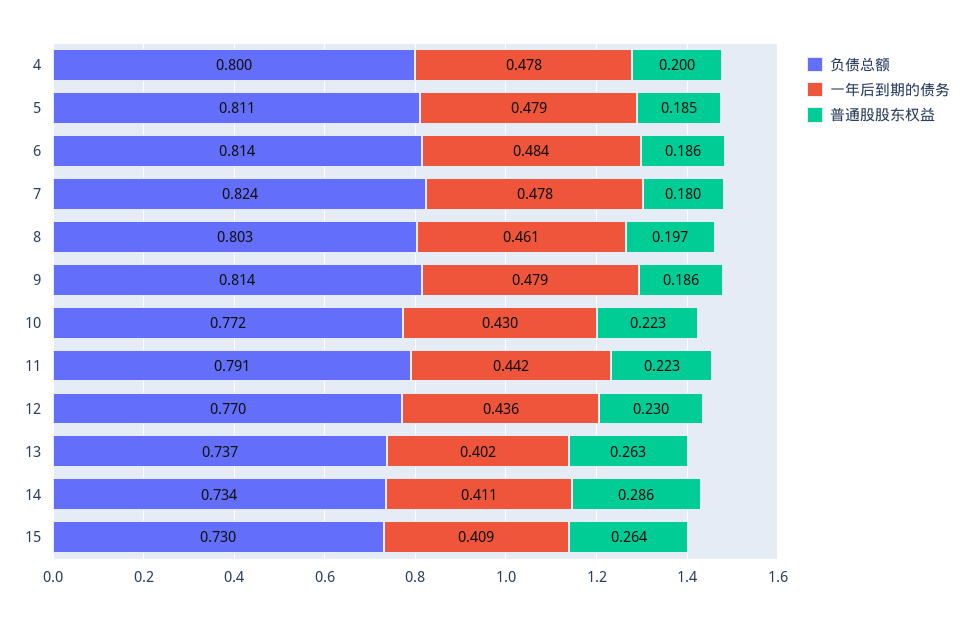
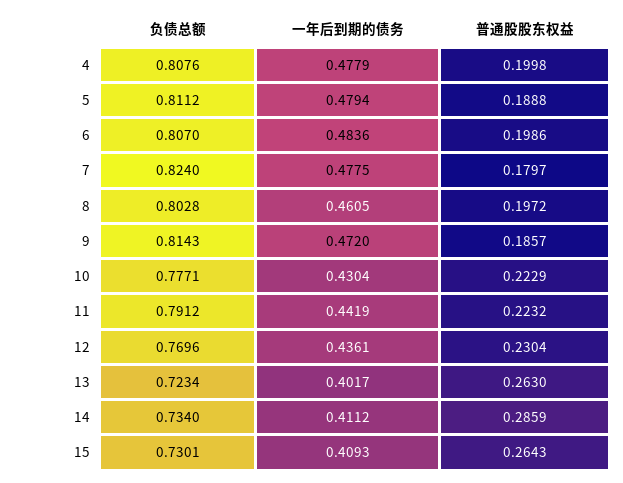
  {
    "负债总额": {
-     "4": 0.8,
+     "4": 0.8076,
      "5": 0.8112,
-     "6": 0.814,
+     "6": 0.807,
      "7": 0.824,
      "8": 0.8028,
      "9": 0.8143,
-     "10": 0.772,
+     "10": 0.7771,
      "11": 0.7912,
      "12": 0.7696,
-     "13": 0.737,
+     "13": 0.7234,
      "14": 0.734,
      "15": 0.7301
    },
    "一年后到期的债务": {
      "4": 0.4779,
      "5": 0.4794,
      "6": 0.4836,
      "7": 0.4775,
      "8": 0.4605,
-     "9": 0.479,
+     "9": 0.472,
      "10": 0.4304,
      "11": 0.4419,
      "12": 0.4361,
      "13": 0.4017,
      "14": 0.4112,
      "15": 0.4093
    },
    "普通股股东权益": {
      "4": 0.1998,
-     "5": 0.185,
+     "5": 0.1888,
-     "6": 0.186,
+     "6": 0.1986,
      "7": 0.1797,
      "8": 0.1972,
      "9": 0.1857,
      "10": 0.2229,
      "11": 0.2232,
      "12": 0.2304,
      "13": 0.263,
      "14": 0.2859,
      "15": 0.2643
    }
  }

